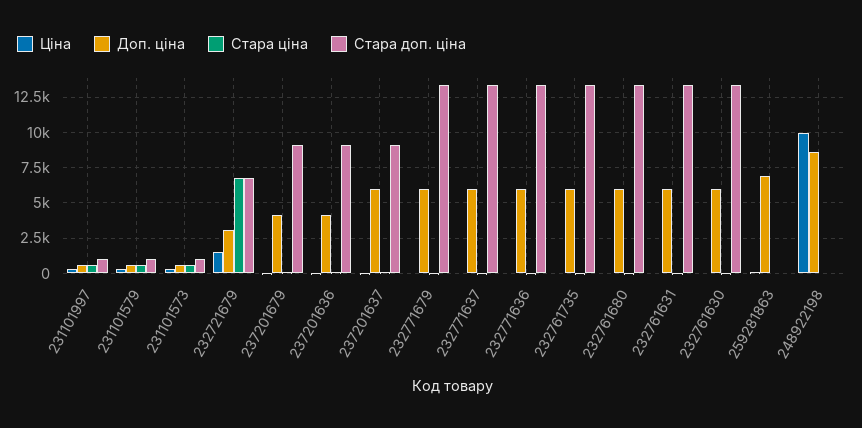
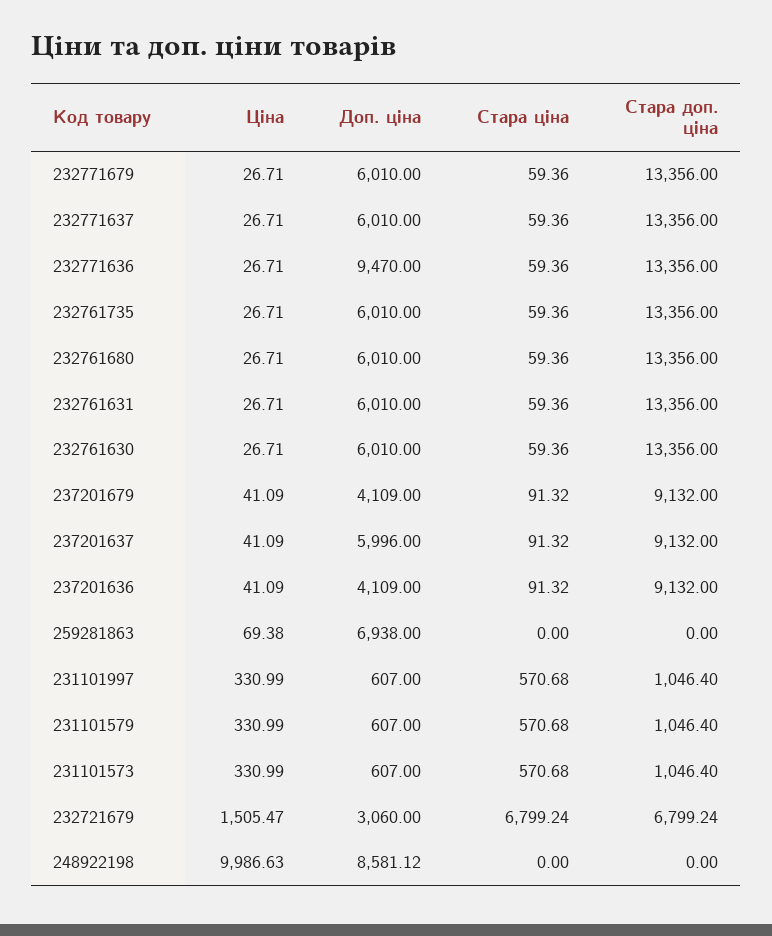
  {
    "Ціна": {
      "231101997": 330.99,
      "231101579": 330.99,
      "231101573": 330.99,
      "232721679": 1505.47,
      "237201679": 41.09,
      "237201636": 41.09,
      "237201637": 41.09,
      "232771679": 26.71,
      "232771637": 26.71,
      "232771636": 26.71,
      "232761735": 26.71,
      "232761680": 26.71,
      "232761631": 26.71,
      "232761630": 26.71,
      "259281863": 69.38,
      "248922198": 9986.63
    },
    "Доп. ціна": {
      "231101997": 607,
      "231101579": 607,
      "231101573": 607,
      "232721679": 3060,
      "237201679": 4109,
      "237201636": 4109,
      "237201637": 5996,
      "232771679": 6010,
      "232771637": 6010,
-     "232771636": 6000,
+     "232771636": 9470,
      "232761735": 6010,
      "232761680": 6010,
      "232761631": 6010,
      "232761630": 6010,
      "259281863": 6938,
      "248922198": 8581.12
    },
    "Стара ціна": {
      "231101997": 570.68,
      "231101579": 570.68,
      "231101573": 570.68,
      "232721679": 6799.24,
      "237201679": 91.32,
      "237201636": 91.32,
      "237201637": 91.32,
      "232771679": 59.36,
      "232771637": 59.36,
      "232771636": 59.36,
      "232761735": 59.36,
      "232761680": 59.36,
      "232761631": 59.36,
      "232761630": 59.36,
      "259281863": 0,
      "248922198": 0
    },
    "Стара доп. ціна": {
      "231101997": 1046.4,
      "231101579": 1046.4,
      "231101573": 1046.4,
      "232721679": 6799.24,
      "237201679": 9132,
      "237201636": 9132,
      "237201637": 9132,
      "232771679": 13356,
      "232771637": 13356,
      "232771636": 13356,
      "232761735": 13356,
      "232761680": 13356,
      "232761631": 13356,
      "232761630": 13356,
      "259281863": 0,
      "248922198": 0
    }
  }

